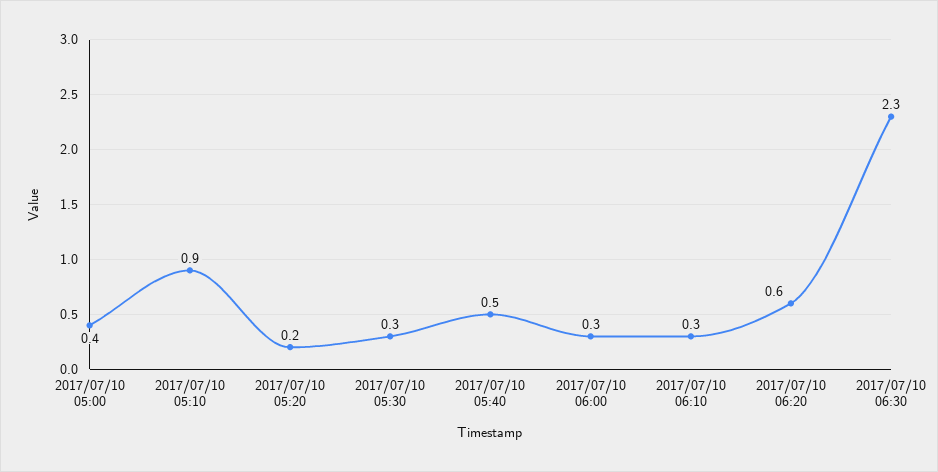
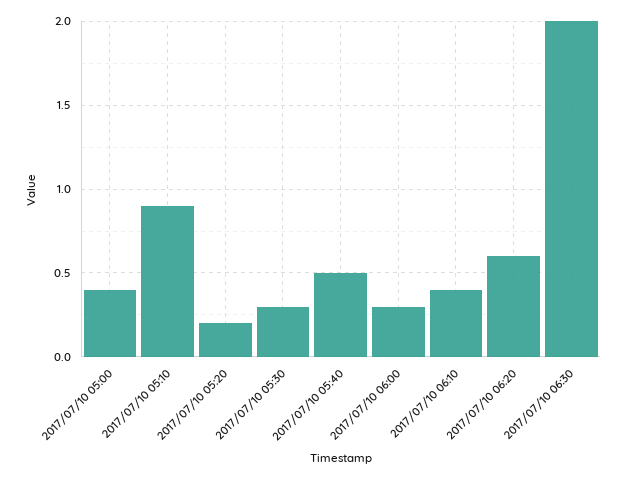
  {
    "2017/07/10 05:00": 0.4,
    "2017/07/10 05:10": 0.9,
    "2017/07/10 05:20": 0.2,
    "2017/07/10 05:30": 0.3,
    "2017/07/10 05:40": 0.5,
    "2017/07/10 06:00": 0.3,
-   "2017/07/10 06:10": 0.3,
+   "2017/07/10 06:10": 0.4,
    "2017/07/10 06:20": 0.6,
-   "2017/07/10 06:30": 2.3
+   "2017/07/10 06:30": 2
  }

